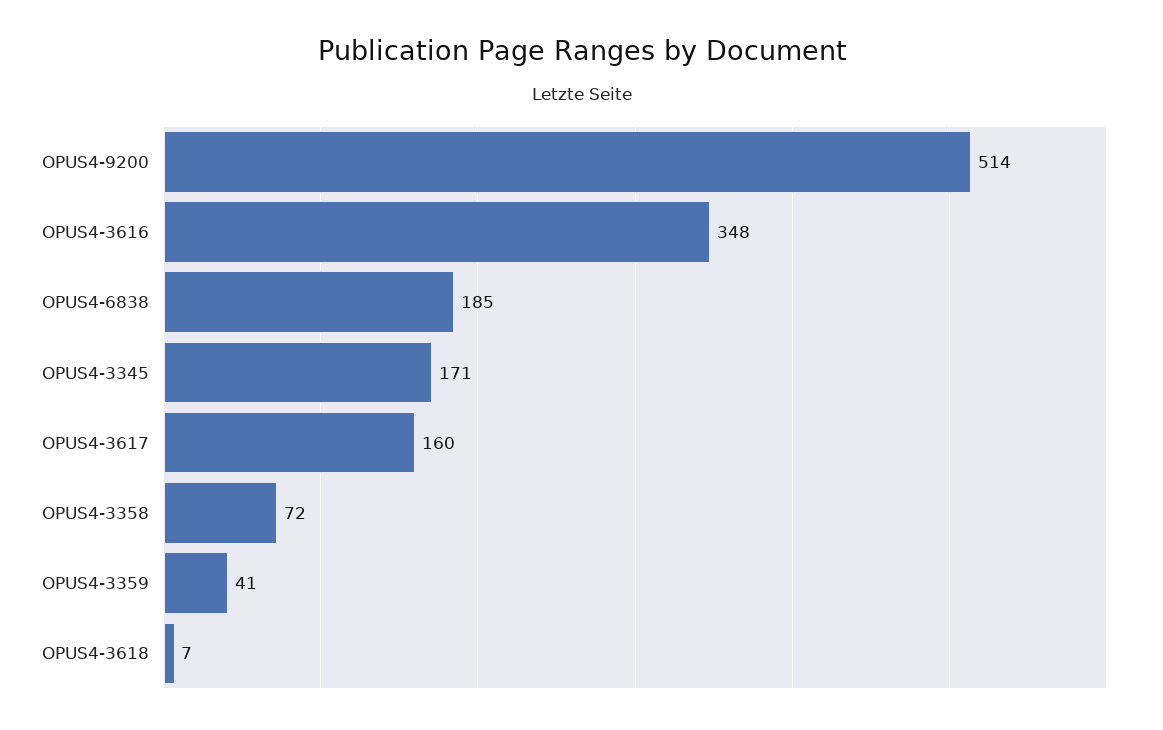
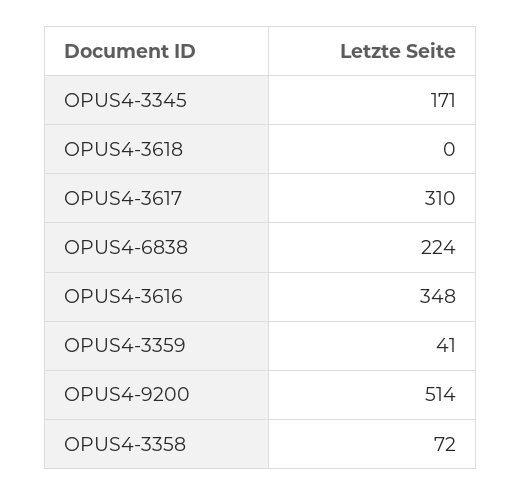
  {
    "OPUS4-9200": 514,
    "OPUS4-3616": 348,
-   "OPUS4-6838": 185,
+   "OPUS4-6838": 224,
    "OPUS4-3345": 171,
-   "OPUS4-3617": 160,
+   "OPUS4-3617": 310,
    "OPUS4-3358": 72,
    "OPUS4-3359": 41,
-   "OPUS4-3618": 7
+   "OPUS4-3618": 0
  }

